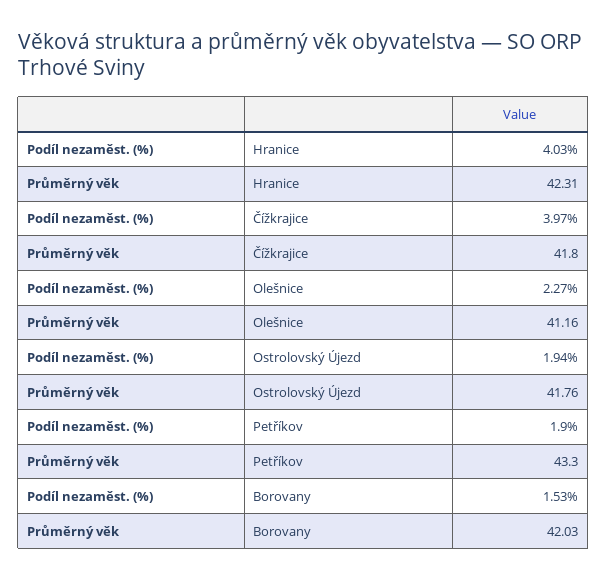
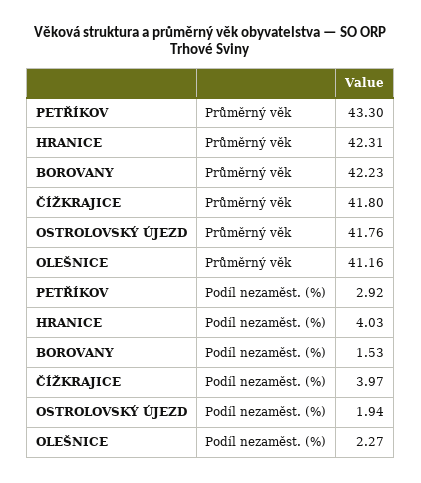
  {
    "Podíl nezaměst. (%)": {
      "Hranice": 4.03,
      "Čížkrajice": 3.97,
      "Olešnice": 2.27,
      "Ostrolovský Újezd": 1.94,
-     "Petříkov": 1.9,
+     "Petříkov": 2.92,
      "Borovany": 1.53
    },
    "Průměrný věk": {
      "Hranice": 42.31,
      "Čížkrajice": 41.8,
      "Olešnice": 41.16,
      "Ostrolovský Újezd": 41.76,
      "Petříkov": 43.3,
-     "Borovany": 42.03
+     "Borovany": 42.23
    }
  }

